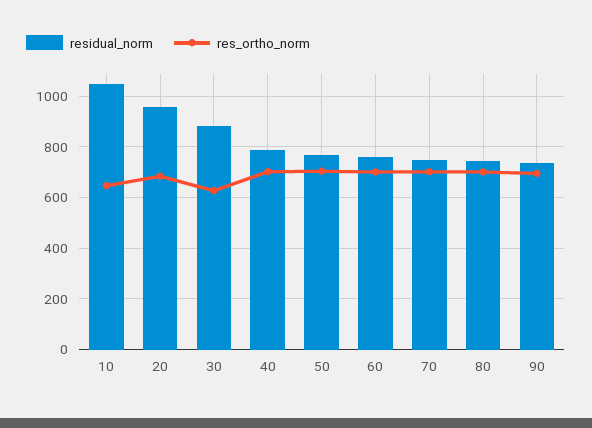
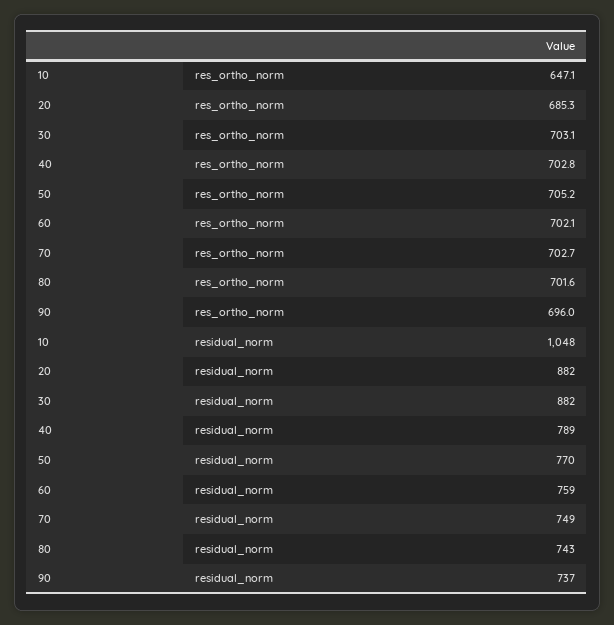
  {
    "residual_norm": {
      "10": 1048,
-     "20": 950,
+     "20": 882,
      "30": 882,
      "40": 789,
      "50": 770,
      "60": 759,
      "70": 749,
      "80": 743,
      "90": 737
    },
    "res_ortho_norm": {
      "10": 647.1,
      "20": 685.3,
-     "30": 625,
+     "30": 703.1,
      "40": 702.8,
      "50": 705.2,
      "60": 702.1,
      "70": 702.7,
      "80": 701.6,
      "90": 696
    }
  }

